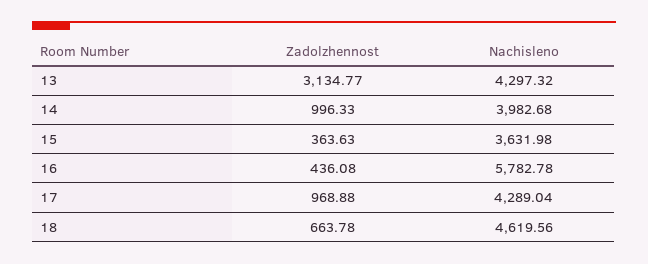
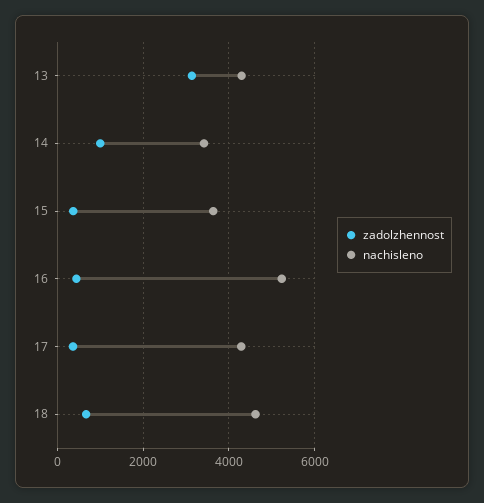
  {
    "Zadolzhennost": {
      "13": 3134.77,
      "14": 996.33,
      "15": 363.63,
      "16": 436.08,
-     "17": 968.88,
+     "17": 400,
      "18": 663.78
    },
    "Nachisleno": {
      "13": 4297.32,
-     "14": 3982.68,
+     "14": 3400,
      "15": 3631.98,
-     "16": 5782.78,
+     "16": 5200,
      "17": 4289.04,
      "18": 4619.56
    }
  }

